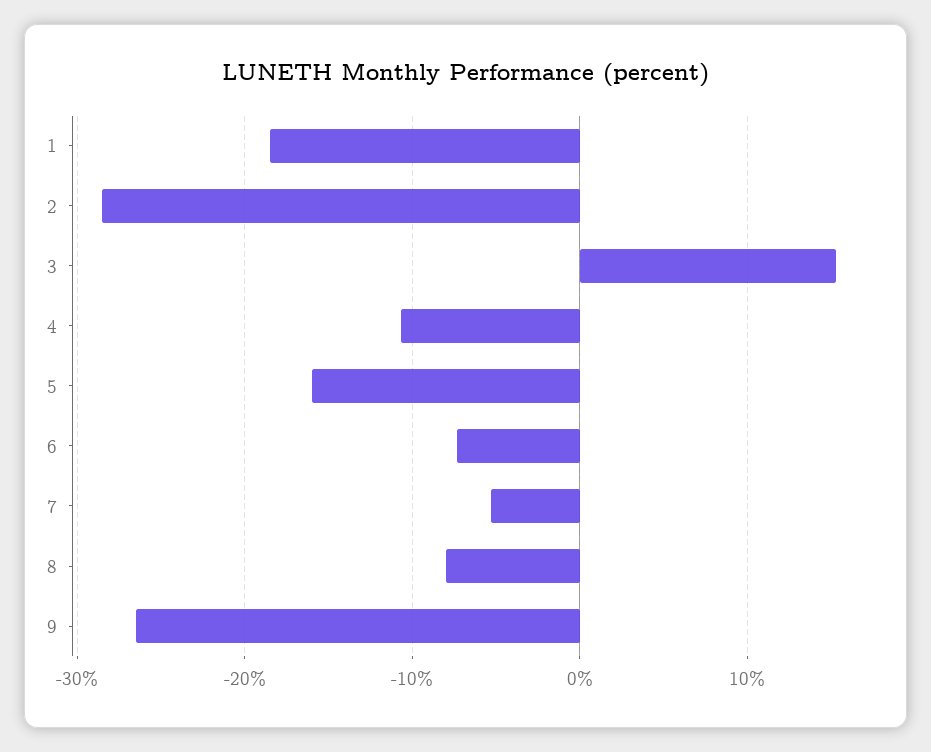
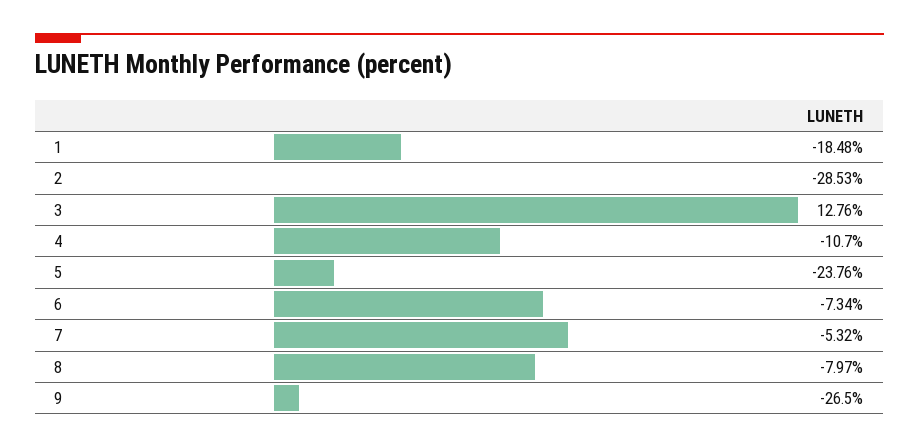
  {
    "1": -18.48,
    "2": -28.53,
-   "3": 15,
+   "3": 12.76,
    "4": -10.7,
-   "5": -16,
+   "5": -23.76,
    "6": -7.34,
    "7": -5.32,
    "8": -7.97,
    "9": -26.5
  }

